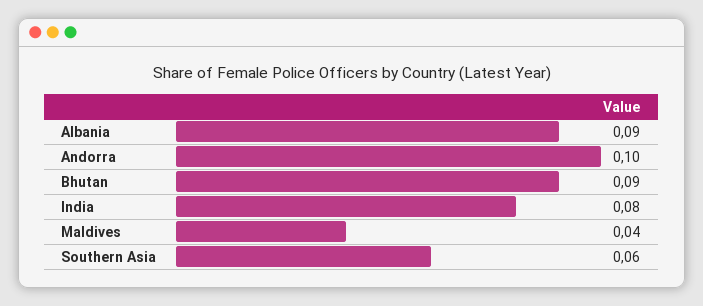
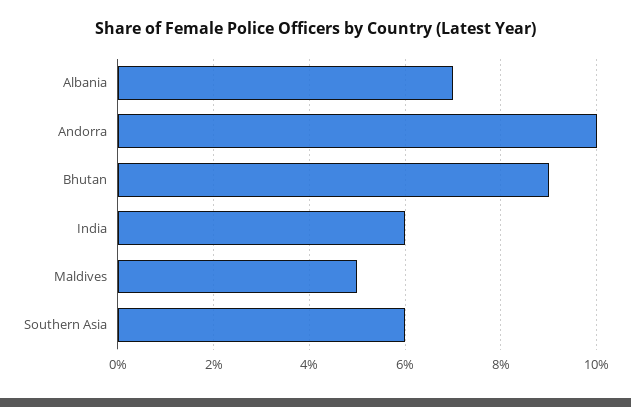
  {
-   "Albania": 0.09,
+   "Albania": 0.07,
    "Andorra": 0.1,
    "Bhutan": 0.09,
-   "India": 0.08,
+   "India": 0.06,
-   "Maldives": 0.04,
+   "Maldives": 0.05,
    "Southern Asia": 0.06
  }

